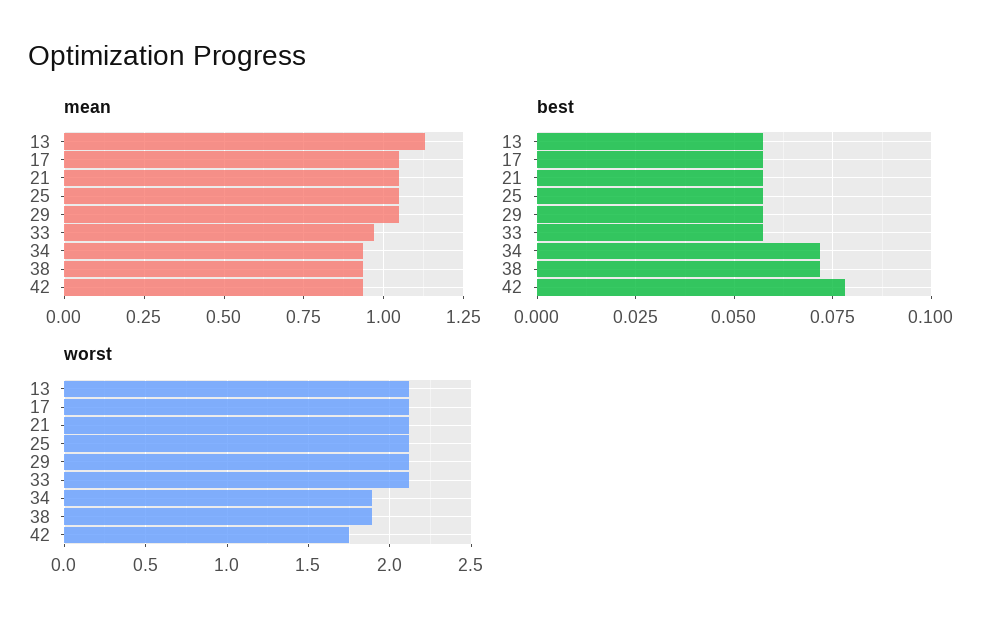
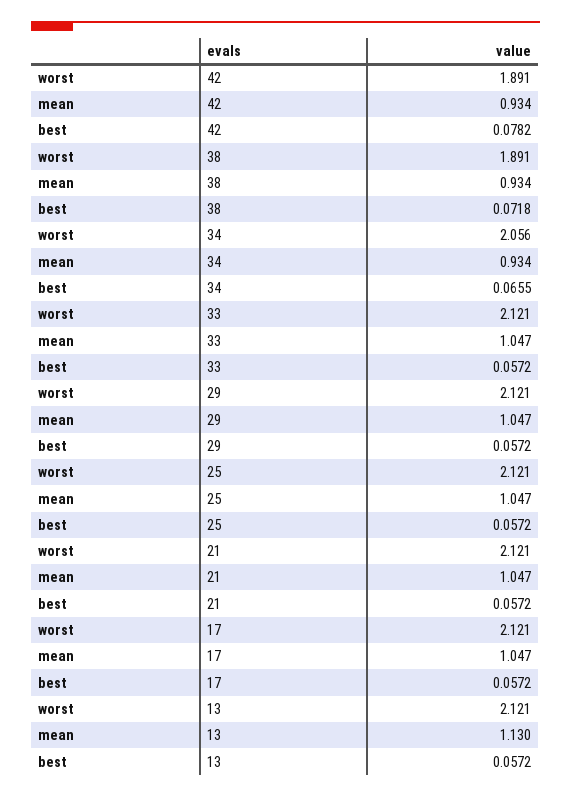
  {
    "mean": {
      "13": 1.13,
      "17": 1.047,
      "21": 1.047,
      "25": 1.047,
      "29": 1.047,
-     "33": 0.975,
+     "33": 1.047,
      "34": 0.934,
      "38": 0.934,
      "42": 0.934
    },
    "best": {
      "13": 0.0572,
      "17": 0.0572,
      "21": 0.0572,
      "25": 0.0572,
      "29": 0.0572,
      "33": 0.0572,
-     "34": 0.0725,
+     "34": 0.0655,
      "38": 0.0718,
      "42": 0.0782
    },
    "worst": {
      "13": 2.121,
      "17": 2.121,
      "21": 2.121,
      "25": 2.121,
      "29": 2.121,
      "33": 2.121,
-     "34": 1.9,
+     "34": 2.056,
      "38": 1.891,
-     "42": 1.75
+     "42": 1.891
    }
  }

